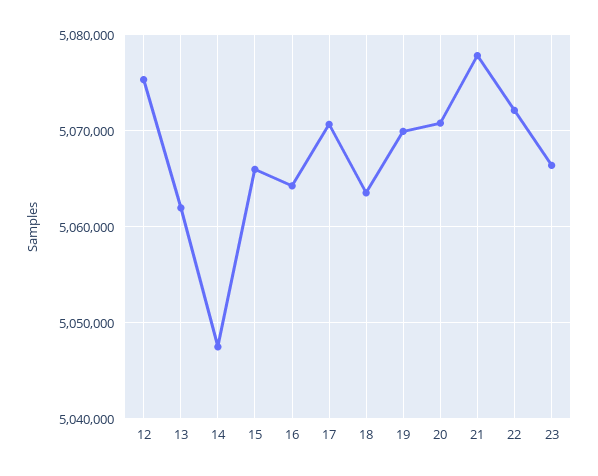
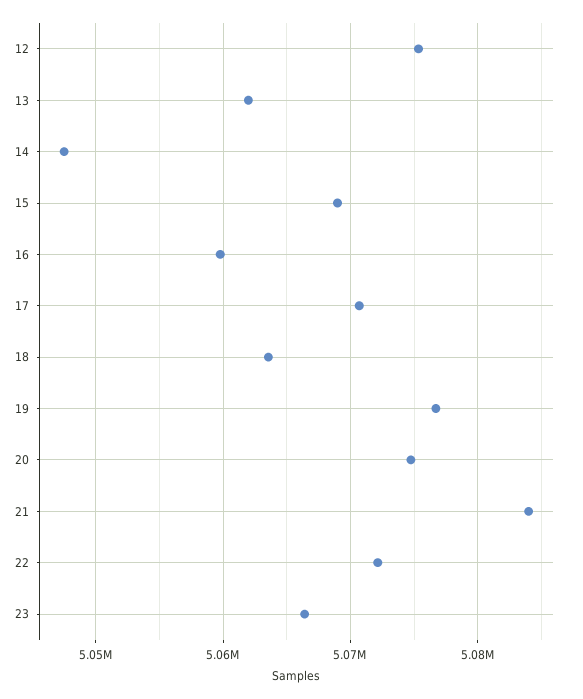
  {
    "12": 5075000,
    "13": 5062000,
    "14": 5048000,
-   "15": 5066000,
+   "15": 5069000,
-   "16": 5064000,
+   "16": 5060000,
    "17": 5071000,
    "18": 5064000,
-   "19": 5070000,
+   "19": 5077000,
-   "20": 5071000,
+   "20": 5075000,
-   "21": 5078000,
+   "21": 5084000,
    "22": 5072000,
    "23": 5066000
  }

